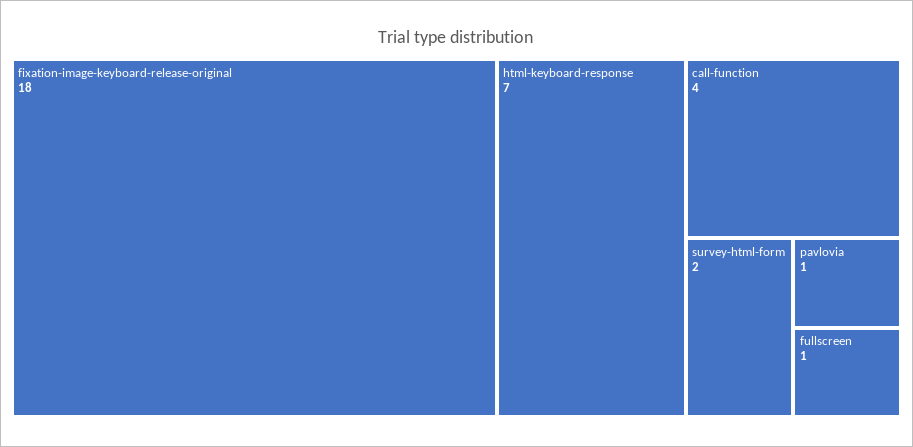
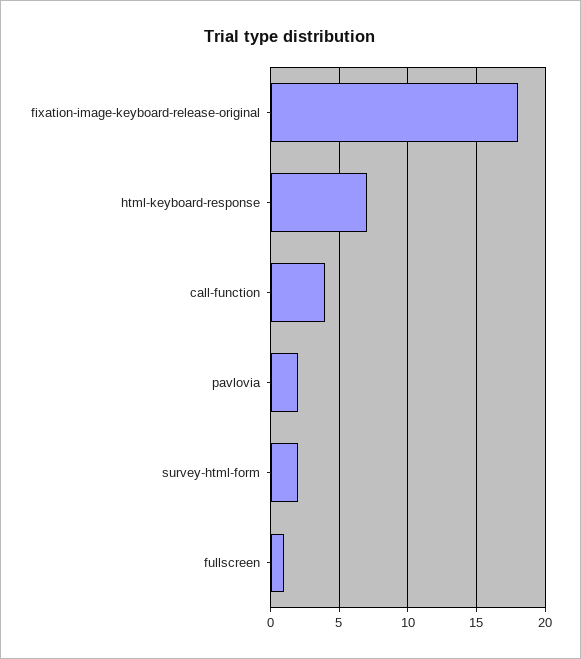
  {
    "fixation-image-keyboard-release-original": 18,
    "html-keyboard-response": 7,
    "call-function": 4,
    "survey-html-form": 2,
-   "pavlovia": 1,
+   "pavlovia": 2,
    "fullscreen": 1
  }

